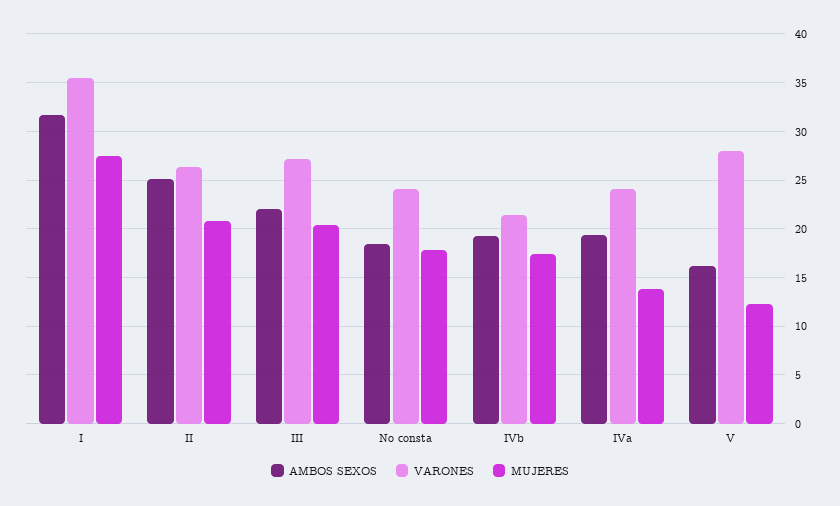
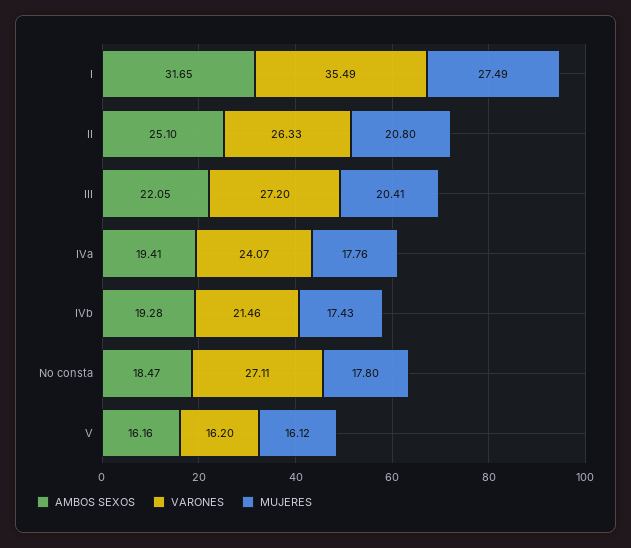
  {
    "AMBOS SEXOS": {
      "I": 31.65,
      "II": 25.1,
      "III": 22.05,
      "No consta": 18.47,
      "IVb": 19.28,
      "IVa": 19.41,
      "V": 16.16
    },
    "VARONES": {
      "I": 35.49,
      "II": 26.33,
      "III": 27.2,
-     "No consta": 24,
+     "No consta": 27.11,
      "IVb": 21.46,
      "IVa": 24.07,
-     "V": 28
+     "V": 16.2
    },
    "MUJERES": {
      "I": 27.49,
      "II": 20.8,
      "III": 20.41,
      "No consta": 17.8,
      "IVb": 17.43,
-     "IVa": 14,
+     "IVa": 17.76,
-     "V": 12
+     "V": 16.12
    }
  }

